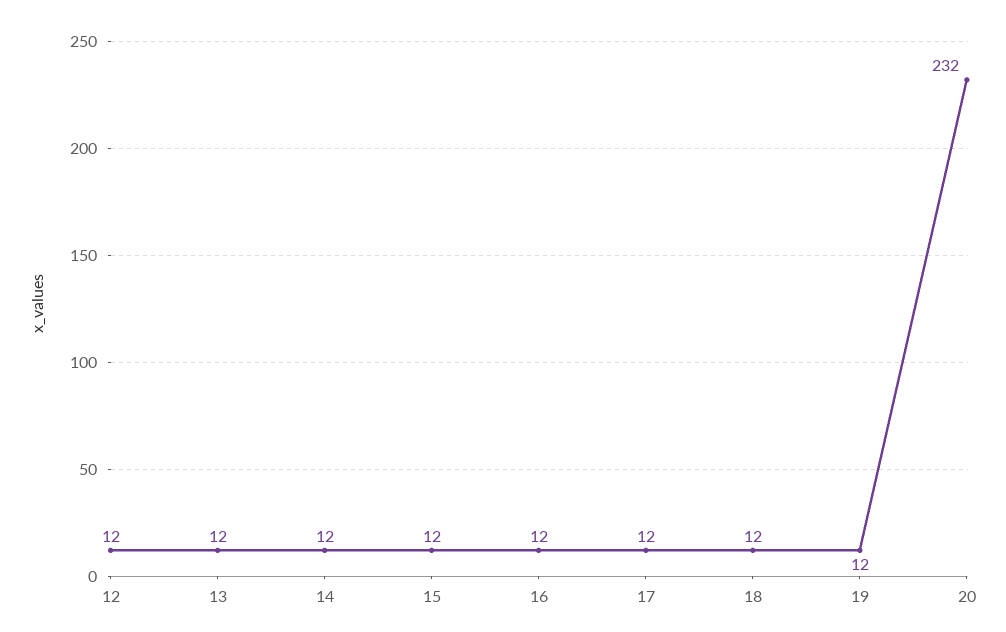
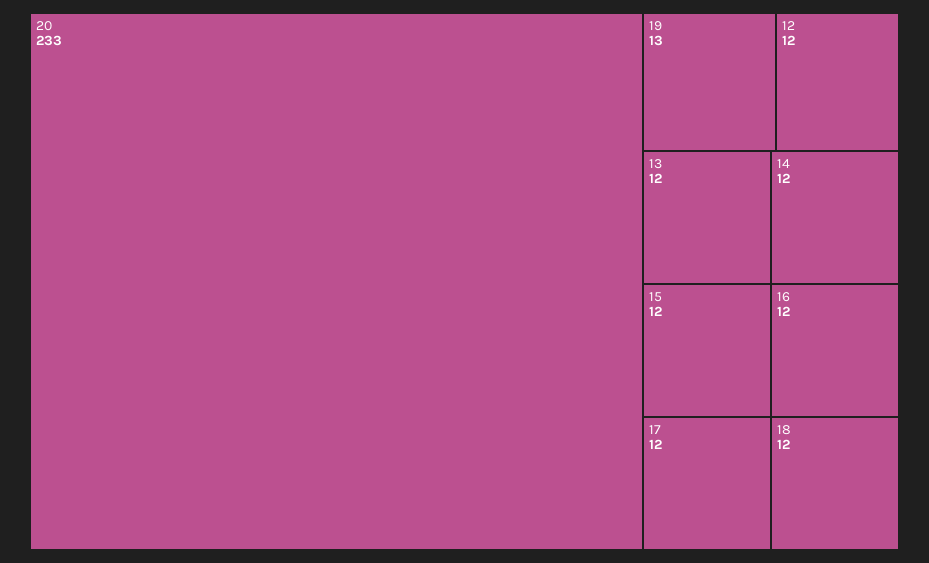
  {
    "12": 12,
    "13": 12,
    "14": 12,
    "15": 12,
    "16": 12,
    "17": 12,
    "18": 12,
-   "19": 12,
+   "19": 13,
-   "20": 232
+   "20": 233
  }

